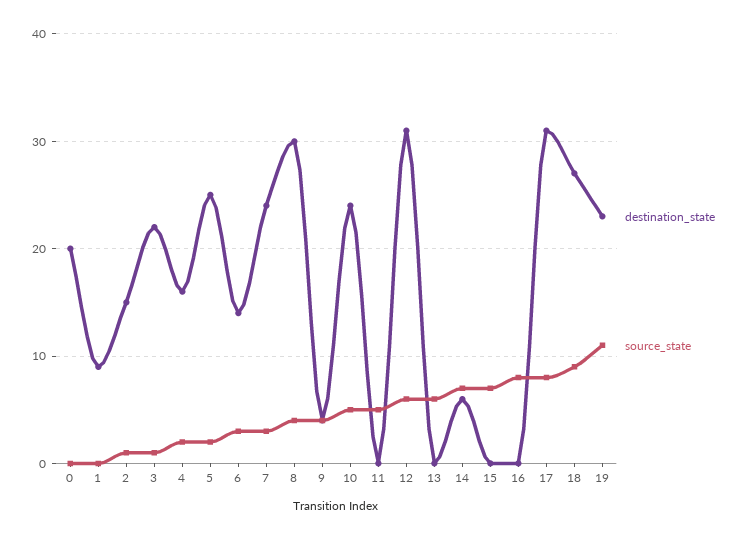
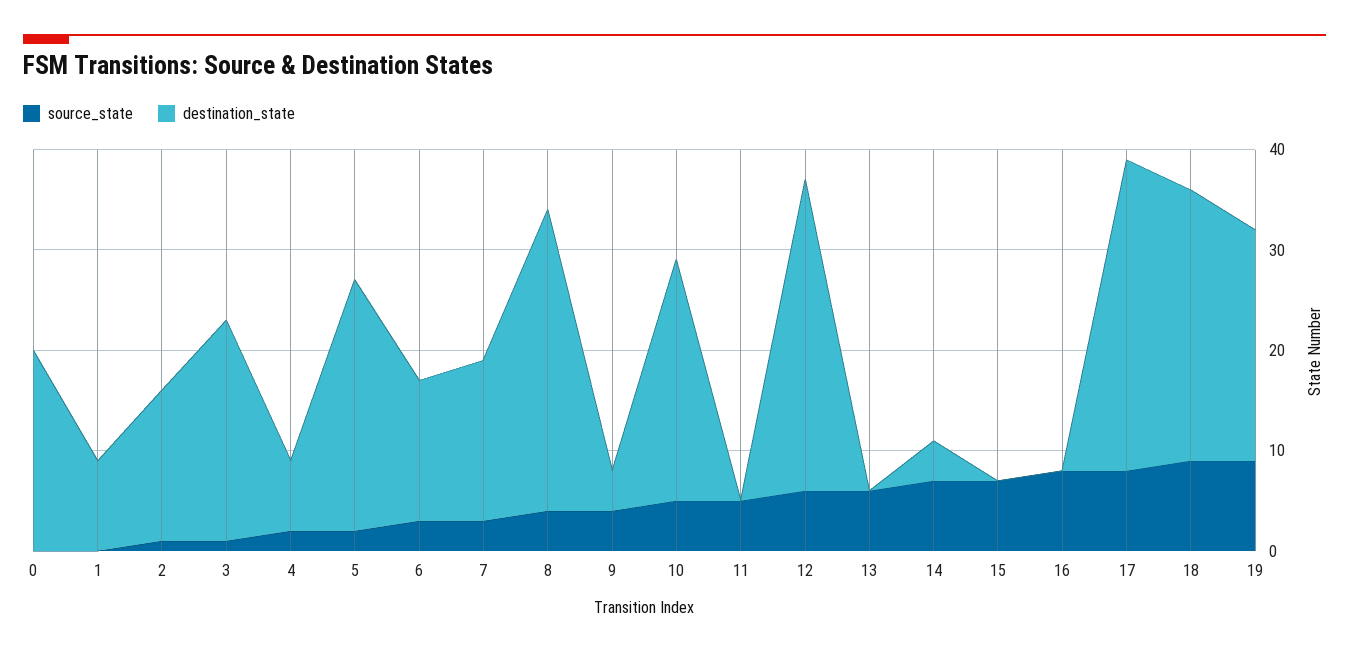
  {
    "destination_state": {
      "0": 20,
      "1": 9,
      "2": 15,
      "3": 22,
-     "4": 16,
+     "4": 7,
      "5": 25,
      "6": 14,
-     "7": 24,
+     "7": 16,
      "8": 30,
      "9": 4,
      "10": 24,
      "11": 0,
      "12": 31,
      "13": 0,
-     "14": 6,
+     "14": 4,
      "15": 0,
      "16": 0,
      "17": 31,
      "18": 27,
      "19": 23
    },
    "source_state": {
      "0": 0,
      "1": 0,
      "2": 1,
      "3": 1,
      "4": 2,
      "5": 2,
      "6": 3,
      "7": 3,
      "8": 4,
      "9": 4,
      "10": 5,
      "11": 5,
      "12": 6,
      "13": 6,
      "14": 7,
      "15": 7,
      "16": 8,
      "17": 8,
      "18": 9,
-     "19": 11
+     "19": 9
    }
  }

